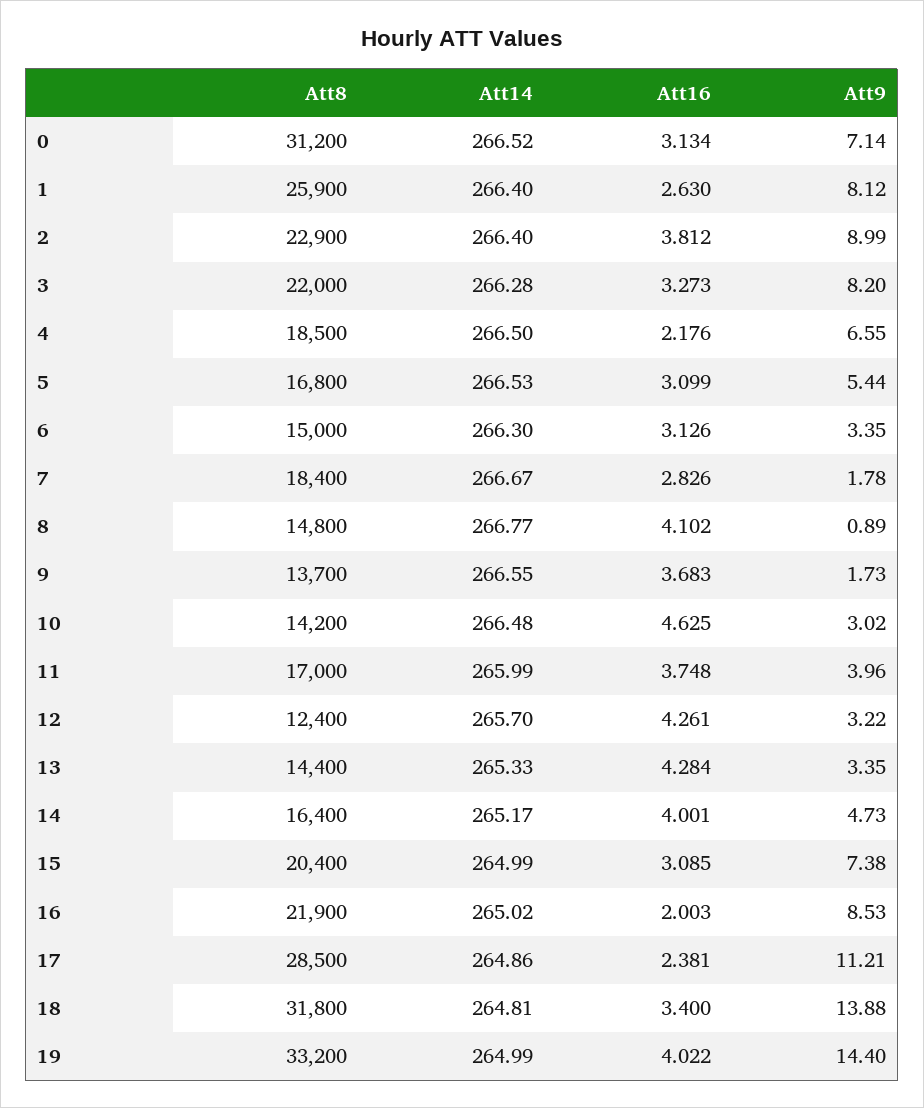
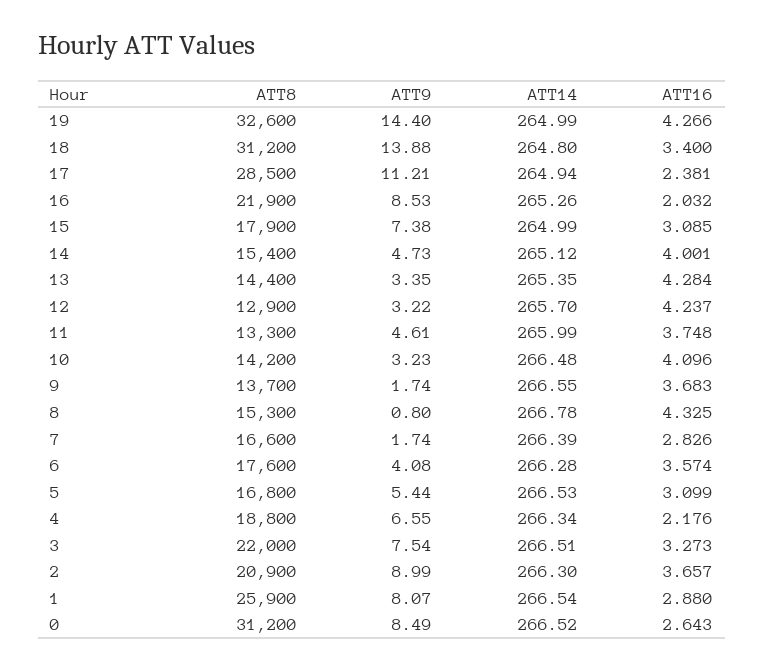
  {
    "Att8": {
      "0": 31200,
      "1": 25900,
-     "2": 22900,
+     "2": 20900,
      "3": 22000,
-     "4": 18500,
+     "4": 18800,
      "5": 16800,
-     "6": 15000,
+     "6": 17600,
-     "7": 18400,
+     "7": 16600,
-     "8": 14800,
+     "8": 15300,
      "9": 13700,
      "10": 14200,
-     "11": 17000,
+     "11": 13300,
-     "12": 12400,
+     "12": 12900,
      "13": 14400,
-     "14": 16400,
+     "14": 15400,
-     "15": 20400,
+     "15": 17900,
      "16": 21900,
      "17": 28500,
-     "18": 31800,
+     "18": 31200,
-     "19": 33200
+     "19": 32600
    },
    "Att14": {
      "0": 266.52,
-     "1": 266.4,
+     "1": 266.54,
-     "2": 266.4,
+     "2": 266.3,
-     "3": 266.28,
+     "3": 266.51,
-     "4": 266.5,
+     "4": 266.34,
      "5": 266.53,
-     "6": 266.3,
+     "6": 266.28,
-     "7": 266.67,
+     "7": 266.39,
-     "8": 266.77,
+     "8": 266.78,
      "9": 266.55,
      "10": 266.48,
      "11": 265.99,
      "12": 265.7,
-     "13": 265.33,
+     "13": 265.35,
-     "14": 265.17,
+     "14": 265.12,
      "15": 264.99,
-     "16": 265.02,
+     "16": 265.26,
-     "17": 264.86,
+     "17": 264.94,
-     "18": 264.81,
+     "18": 264.8,
      "19": 264.99
    },
    "Att16": {
-     "0": 3.134,
+     "0": 2.643,
-     "1": 2.63,
+     "1": 2.88,
-     "2": 3.812,
+     "2": 3.657,
      "3": 3.273,
      "4": 2.176,
      "5": 3.099,
-     "6": 3.126,
+     "6": 3.574,
      "7": 2.826,
-     "8": 4.102,
+     "8": 4.325,
      "9": 3.683,
-     "10": 4.625,
+     "10": 4.096,
      "11": 3.748,
-     "12": 4.261,
+     "12": 4.237,
      "13": 4.284,
      "14": 4.001,
      "15": 3.085,
-     "16": 2.003,
+     "16": 2.032,
      "17": 2.381,
      "18": 3.4,
-     "19": 4.022
+     "19": 4.266
    },
    "Att9": {
-     "0": 7.14,
+     "0": 8.49,
-     "1": 8.12,
+     "1": 8.07,
      "2": 8.99,
-     "3": 8.2,
+     "3": 7.54,
      "4": 6.55,
      "5": 5.44,
-     "6": 3.35,
+     "6": 4.08,
-     "7": 1.78,
+     "7": 1.74,
-     "8": 0.89,
+     "8": 0.8,
-     "9": 1.73,
+     "9": 1.74,
-     "10": 3.02,
+     "10": 3.23,
-     "11": 3.96,
+     "11": 4.61,
      "12": 3.22,
      "13": 3.35,
      "14": 4.73,
      "15": 7.38,
      "16": 8.53,
      "17": 11.21,
      "18": 13.88,
      "19": 14.4
    }
  }

